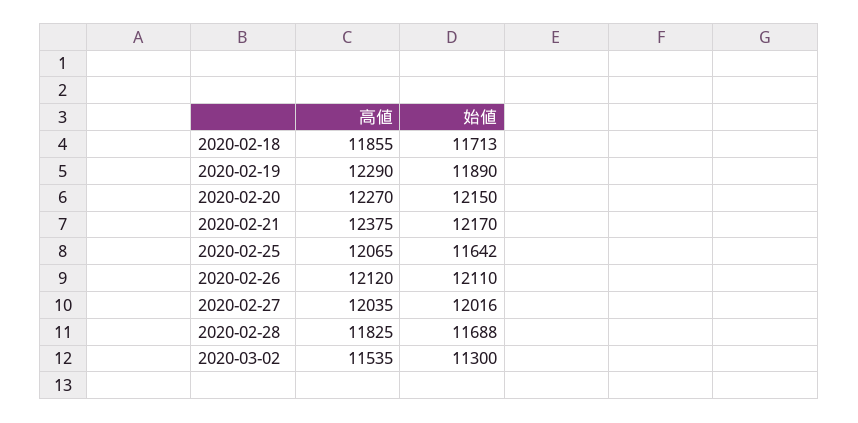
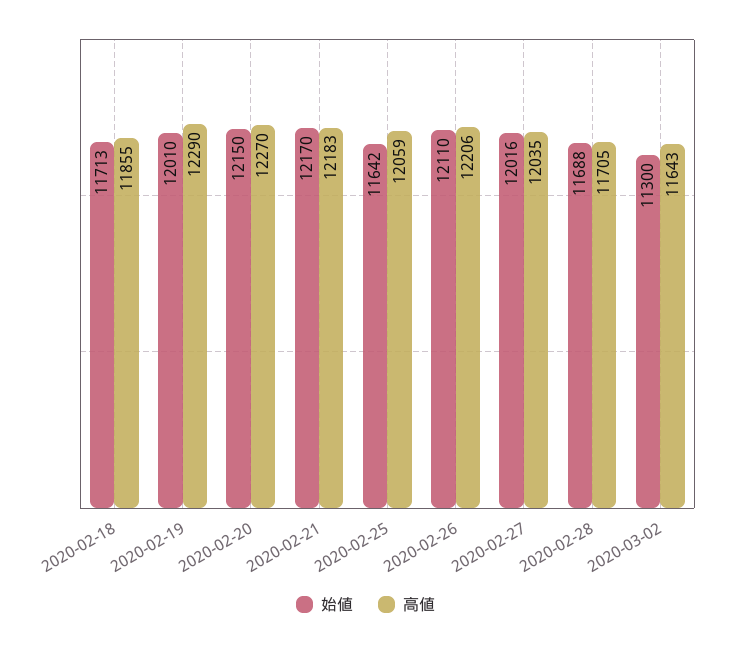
  {
    "高値": {
      "2020-02-18": 11855,
      "2020-02-19": 12290,
      "2020-02-20": 12270,
-     "2020-02-21": 12375,
+     "2020-02-21": 12183,
-     "2020-02-25": 12065,
+     "2020-02-25": 12059,
-     "2020-02-26": 12120,
+     "2020-02-26": 12206,
      "2020-02-27": 12035,
-     "2020-02-28": 11825,
+     "2020-02-28": 11705,
-     "2020-03-02": 11535
+     "2020-03-02": 11643
    },
    "始値": {
      "2020-02-18": 11713,
-     "2020-02-19": 11890,
+     "2020-02-19": 12010,
      "2020-02-20": 12150,
      "2020-02-21": 12170,
      "2020-02-25": 11642,
      "2020-02-26": 12110,
      "2020-02-27": 12016,
      "2020-02-28": 11688,
      "2020-03-02": 11300
    }
  }

